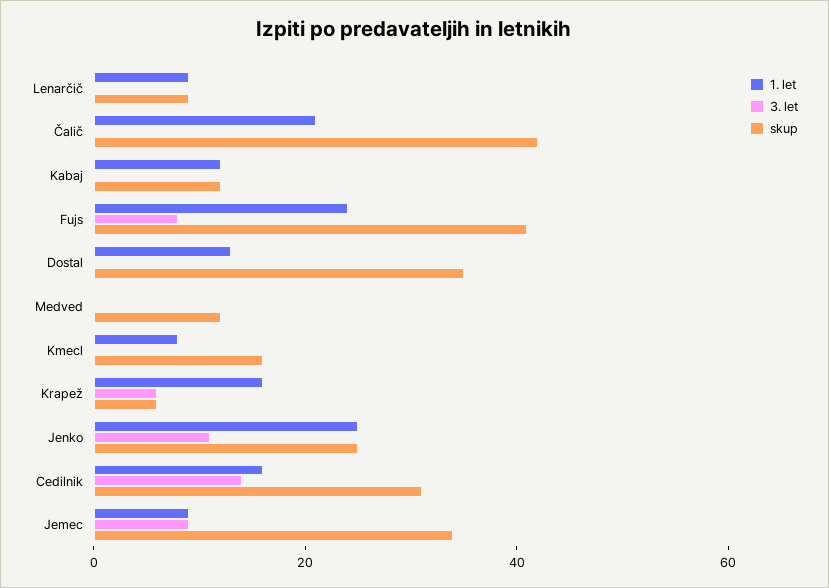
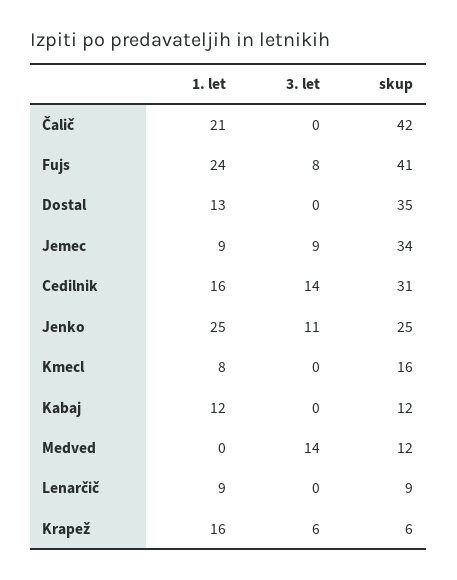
  {
    "1. let": {
      "Lenarčič": 9,
      "Čalič": 21,
      "Kabaj": 12,
      "Fujs": 24,
      "Dostal": 13,
      "Medved": 0,
      "Kmecl": 8,
      "Krapež": 16,
      "Jenko": 25,
      "Cedilnik": 16,
      "Jemec": 9
    },
    "3. let": {
      "Lenarčič": 0,
      "Čalič": 0,
      "Kabaj": 0,
      "Fujs": 8,
      "Dostal": 0,
-     "Medved": 0,
+     "Medved": 14,
      "Kmecl": 0,
      "Krapež": 6,
      "Jenko": 11,
      "Cedilnik": 14,
      "Jemec": 9
    },
    "skup": {
      "Lenarčič": 9,
      "Čalič": 42,
      "Kabaj": 12,
      "Fujs": 41,
      "Dostal": 35,
      "Medved": 12,
      "Kmecl": 16,
      "Krapež": 6,
      "Jenko": 25,
      "Cedilnik": 31,
      "Jemec": 34
    }
  }

